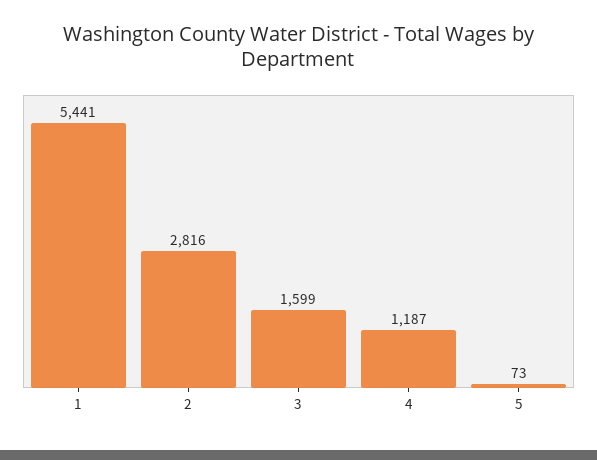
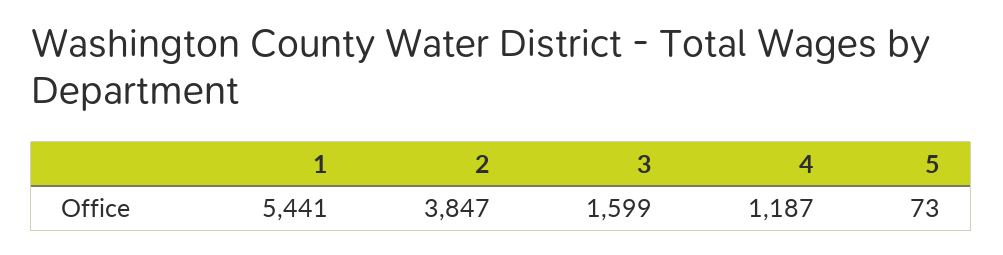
  {
    "1": 5441,
-   "2": 2816,
+   "2": 3847,
    "3": 1599,
    "4": 1187,
    "5": 73
  }

